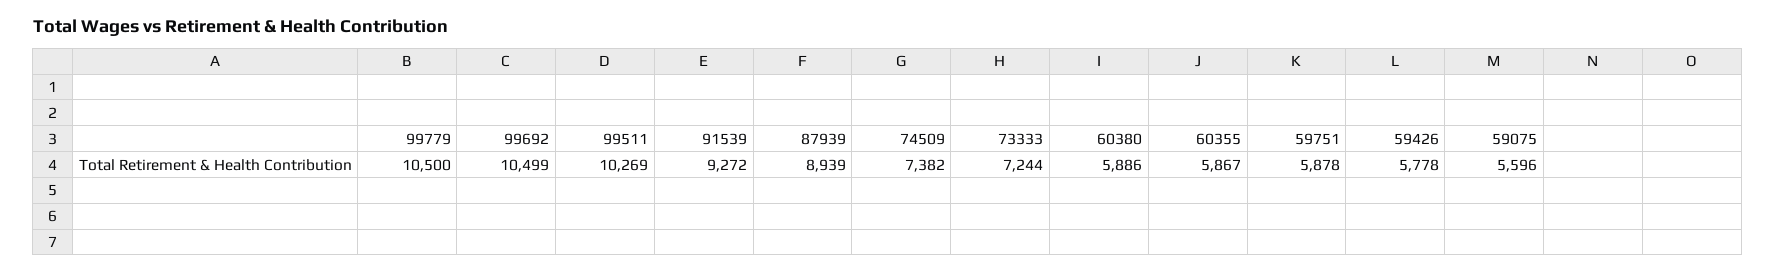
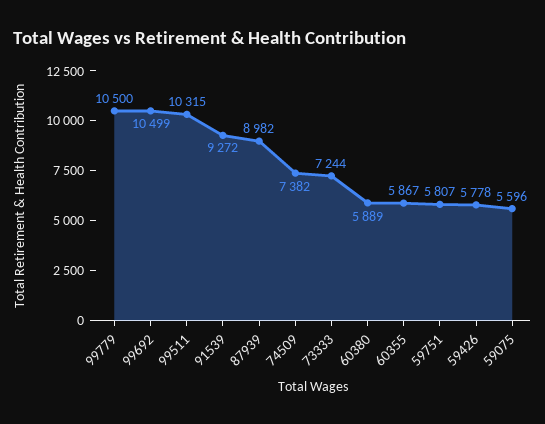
  {
    "99779": 10500,
    "99692": 10499,
-   "99511": 10269,
+   "99511": 10315,
    "91539": 9272,
-   "87939": 8939,
+   "87939": 8982,
    "74509": 7382,
    "73333": 7244,
-   "60380": 5886,
+   "60380": 5889,
    "60355": 5867,
-   "59751": 5878,
+   "59751": 5807,
    "59426": 5778,
    "59075": 5596
  }

